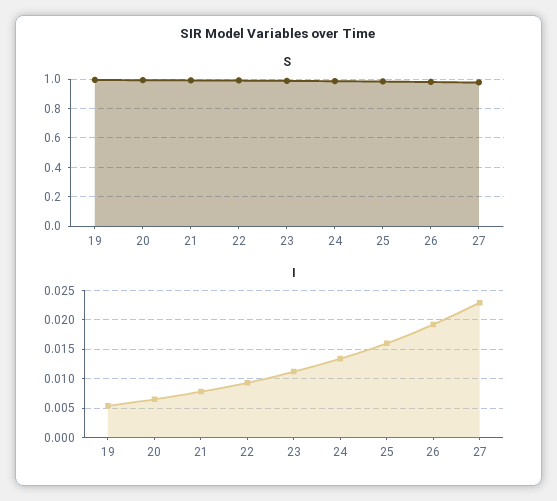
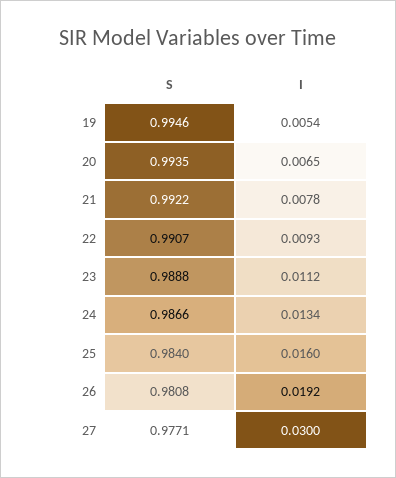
  {
    "S": {
      "19": 0.9946,
      "20": 0.9935,
      "21": 0.9922,
      "22": 0.9907,
      "23": 0.9888,
      "24": 0.9866,
      "25": 0.984,
      "26": 0.9808,
      "27": 0.9771
    },
    "I": {
      "19": 0.0054,
      "20": 0.0065,
      "21": 0.0078,
      "22": 0.0093,
      "23": 0.0112,
      "24": 0.0134,
      "25": 0.016,
      "26": 0.0192,
-     "27": 0.0225
+     "27": 0.03
    }
  }

